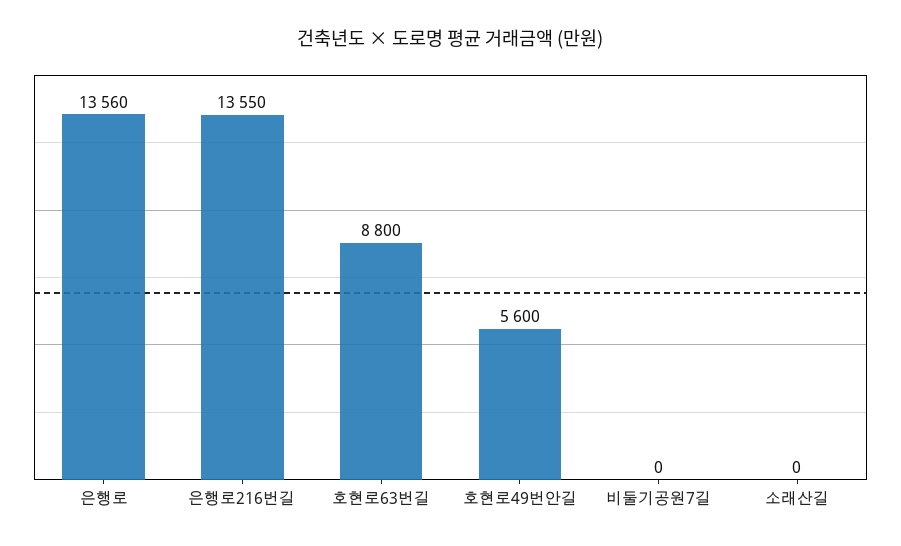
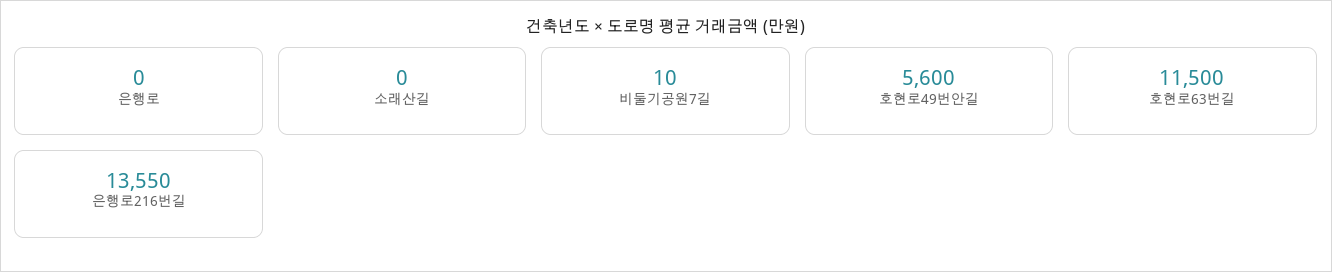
  {
-   "은행로": 13560,
+   "은행로": 0,
    "은행로216번길": 13550,
-   "호현로63번길": 8800,
+   "호현로63번길": 11500,
    "호현로49번안길": 5600,
-   "비둘기공원7길": 0,
+   "비둘기공원7길": 10,
    "소래산길": 0
  }

